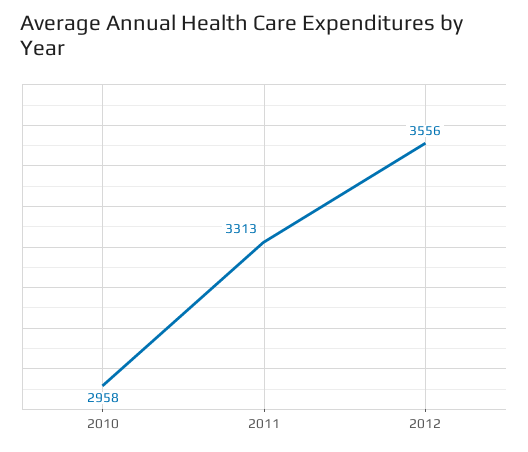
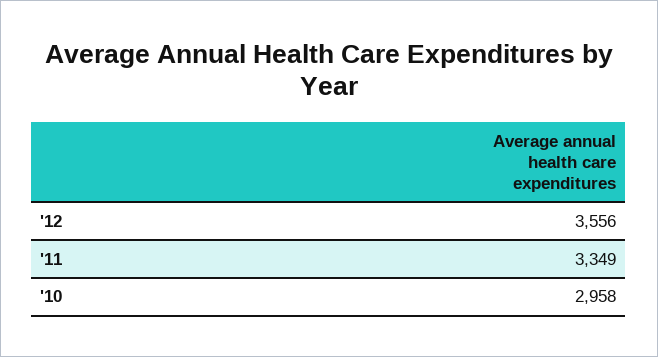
  {
    "2010": 2958,
-   "2011": 3313,
+   "2011": 3349,
    "2012": 3556
  }

